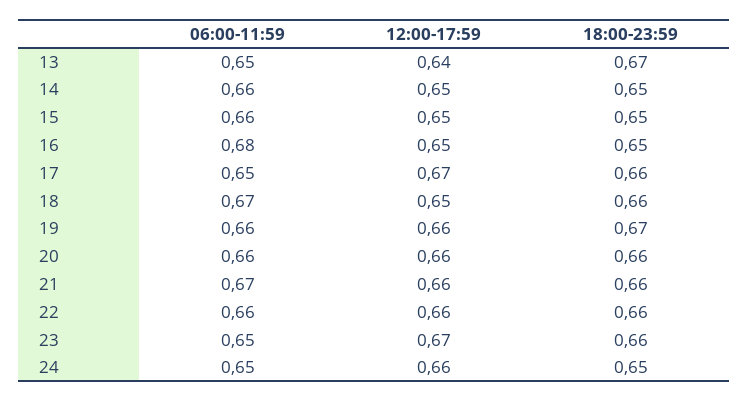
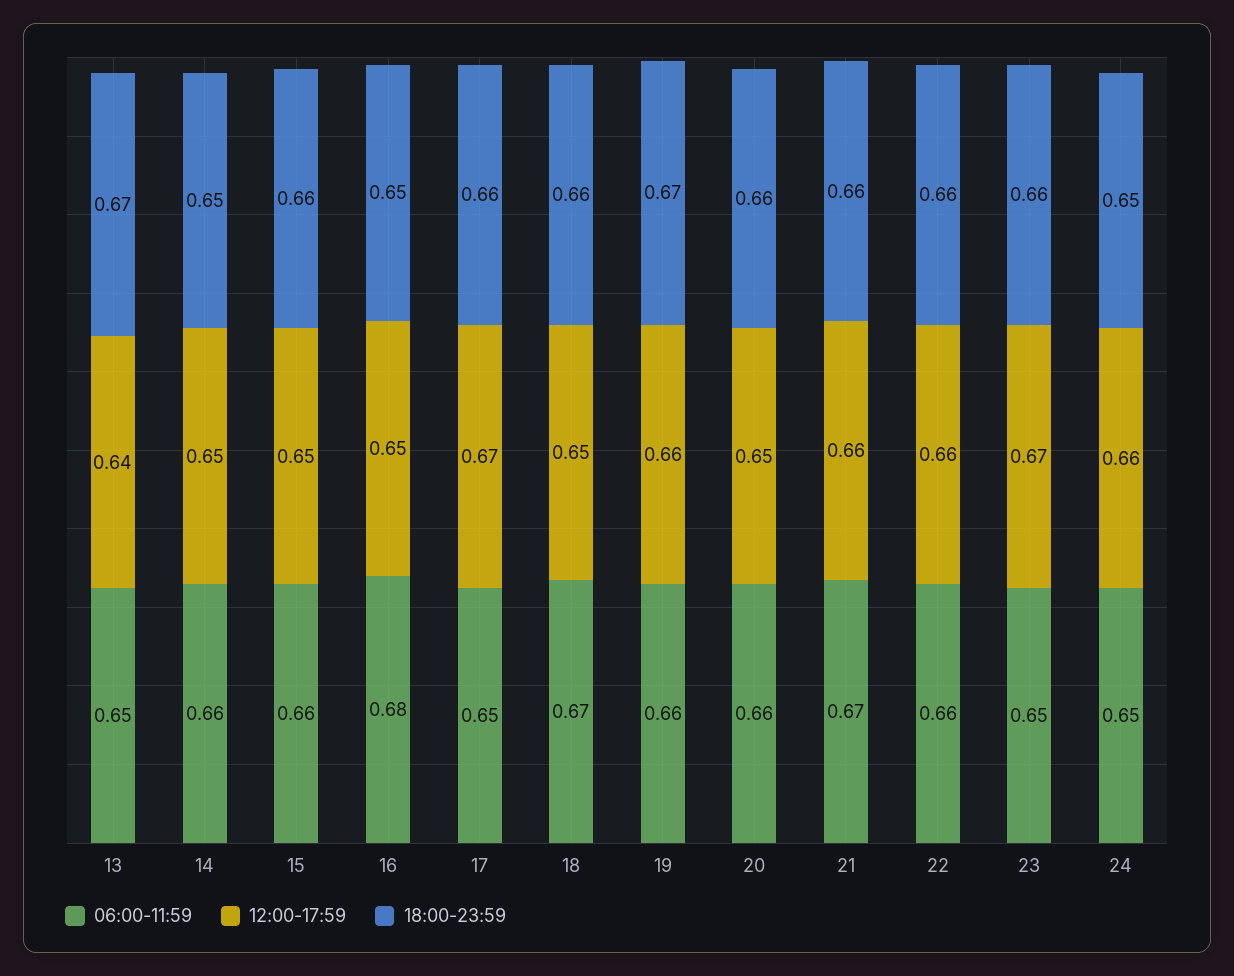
  {
    "06:00-11:59": {
      "13": 0.65,
      "14": 0.66,
      "15": 0.66,
      "16": 0.68,
      "17": 0.65,
      "18": 0.67,
      "19": 0.66,
      "20": 0.66,
      "21": 0.67,
      "22": 0.66,
      "23": 0.65,
      "24": 0.65
    },
    "12:00-17:59": {
      "13": 0.64,
      "14": 0.65,
      "15": 0.65,
      "16": 0.65,
      "17": 0.67,
      "18": 0.65,
      "19": 0.66,
-     "20": 0.66,
+     "20": 0.65,
      "21": 0.66,
      "22": 0.66,
      "23": 0.67,
      "24": 0.66
    },
    "18:00-23:59": {
      "13": 0.67,
      "14": 0.65,
-     "15": 0.65,
+     "15": 0.66,
      "16": 0.65,
      "17": 0.66,
      "18": 0.66,
      "19": 0.67,
      "20": 0.66,
      "21": 0.66,
      "22": 0.66,
      "23": 0.66,
      "24": 0.65
    }
  }

